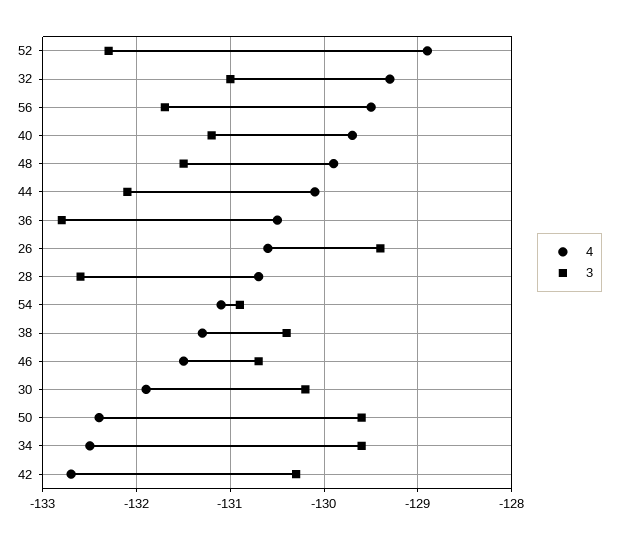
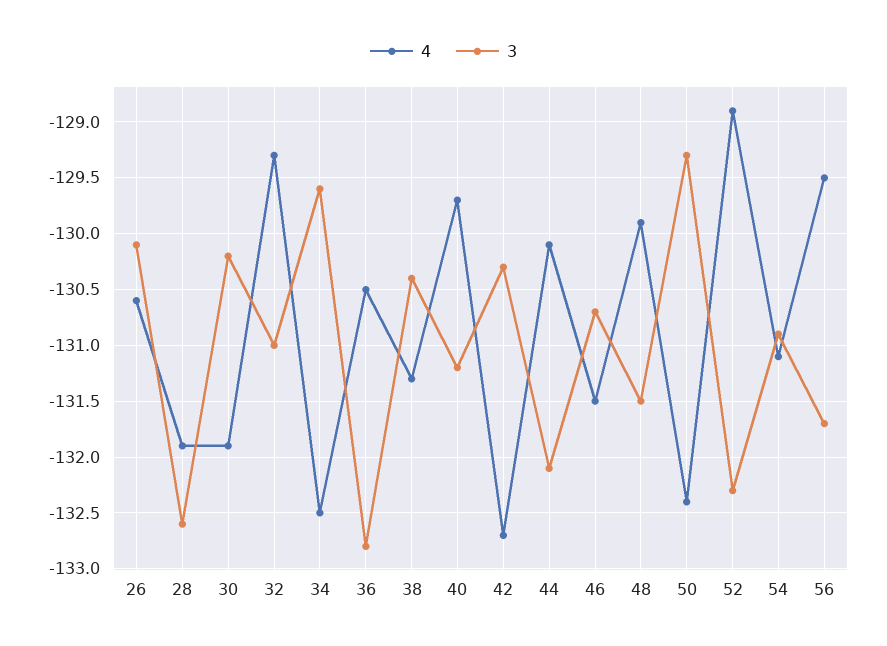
  {
    "4": {
      "52": -128.9,
      "32": -129.3,
      "56": -129.5,
      "40": -129.7,
      "48": -129.9,
      "44": -130.1,
      "36": -130.5,
      "26": -130.6,
-     "28": -130.7,
+     "28": -131.9,
      "54": -131.1,
      "38": -131.3,
      "46": -131.5,
      "30": -131.9,
      "50": -132.4,
      "34": -132.5,
      "42": -132.7
    },
    "3": {
      "52": -132.3,
      "32": -131,
      "56": -131.7,
      "40": -131.2,
      "48": -131.5,
      "44": -132.1,
      "36": -132.8,
-     "26": -129.4,
+     "26": -130.1,
      "28": -132.6,
      "54": -130.9,
      "38": -130.4,
      "46": -130.7,
      "30": -130.2,
-     "50": -129.6,
+     "50": -129.3,
      "34": -129.6,
      "42": -130.3
    }
  }

